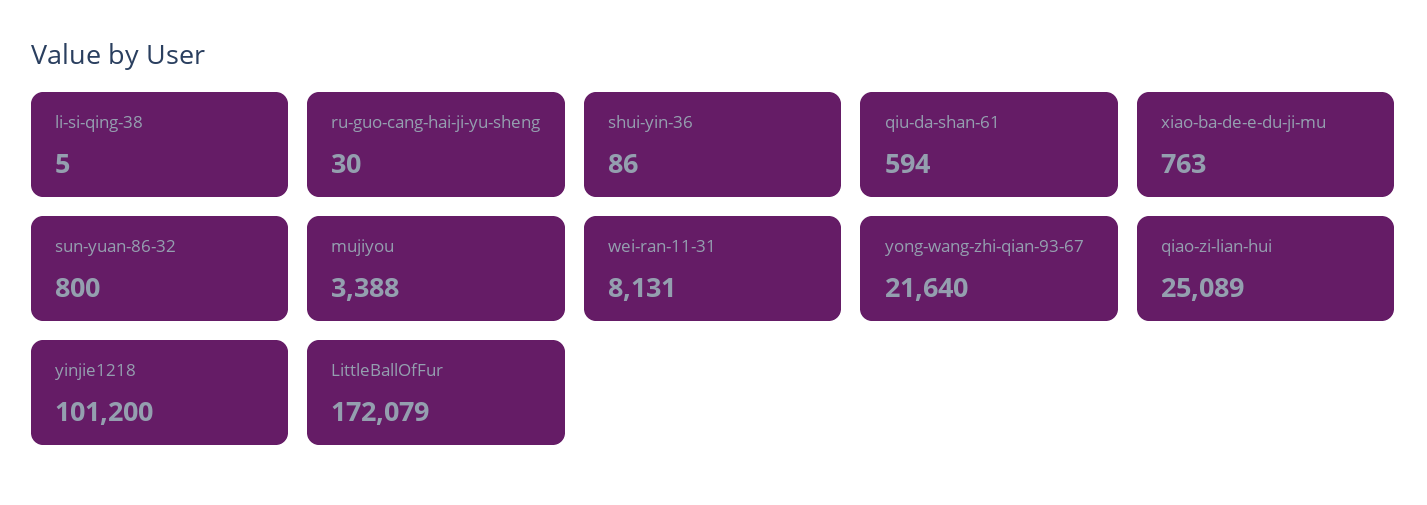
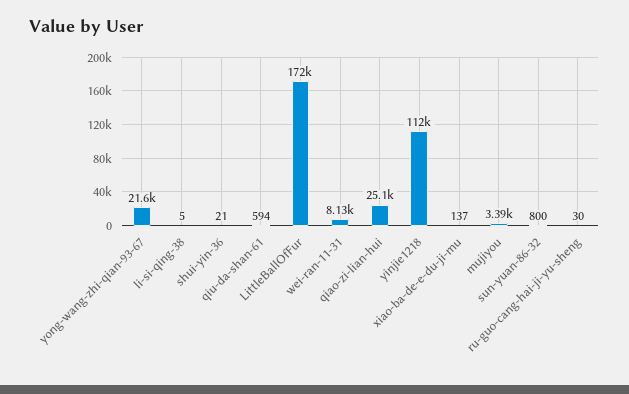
  {
    "li-si-qing-38": 5,
    "ru-guo-cang-hai-ji-yu-sheng": 30,
-   "shui-yin-36": 86,
+   "shui-yin-36": 21,
    "qiu-da-shan-61": 594,
-   "xiao-ba-de-e-du-ji-mu": 763,
+   "xiao-ba-de-e-du-ji-mu": 137,
    "sun-yuan-86-32": 800,
    "mujiyou": 3388,
    "wei-ran-11-31": 8131,
    "yong-wang-zhi-qian-93-67": 21640,
    "qiao-zi-lian-hui": 25089,
-   "yinjie1218": 101200,
+   "yinjie1218": 112000,
    "LittleBallOfFur": 172079
  }

